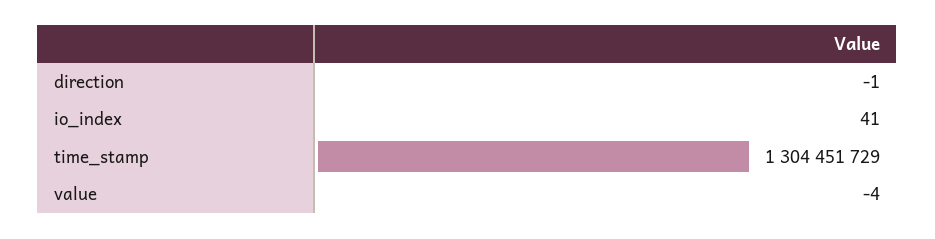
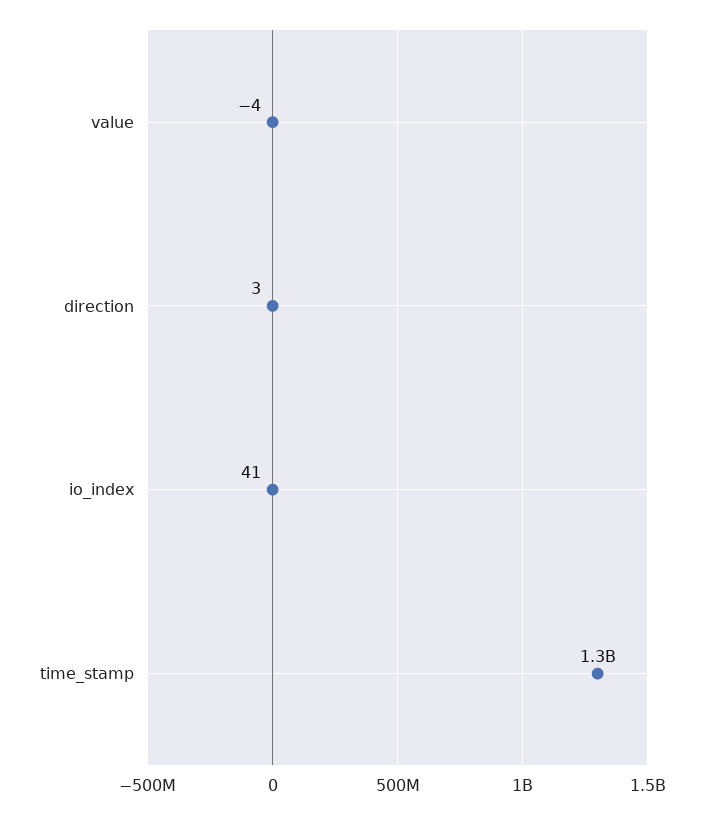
  {
-   "direction": -1,
+   "direction": 3,
    "io_index": 41,
    "time_stamp": 1304451729,
    "value": -4
  }

